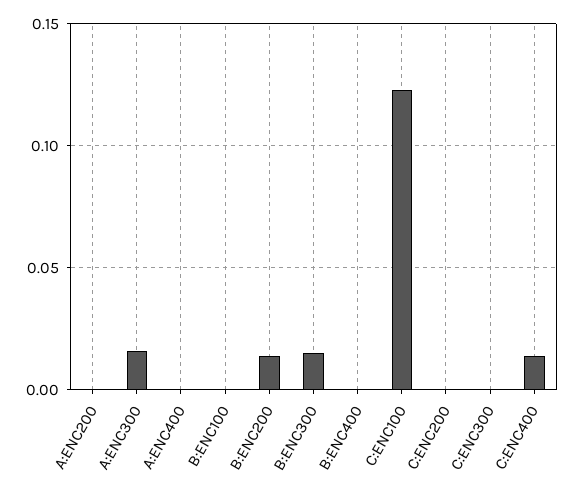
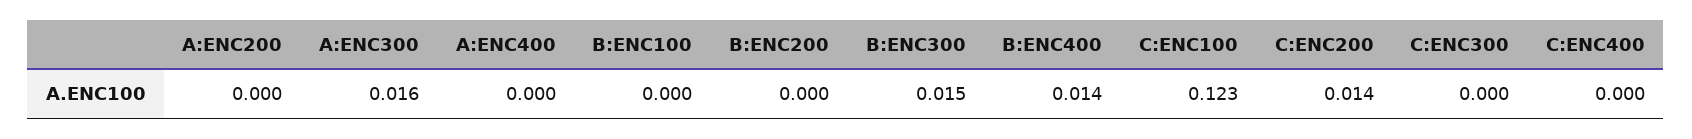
  {
    "A:ENC200": 0,
    "A:ENC300": 0.016,
    "A:ENC400": 0,
    "B:ENC100": 0,
-   "B:ENC200": 0.015,
+   "B:ENC200": 0,
    "B:ENC300": 0.015,
-   "B:ENC400": 0,
+   "B:ENC400": 0.014,
    "C:ENC100": 0.123,
-   "C:ENC200": 0,
+   "C:ENC200": 0.014,
    "C:ENC300": 0,
-   "C:ENC400": 0.015
+   "C:ENC400": 0
  }

